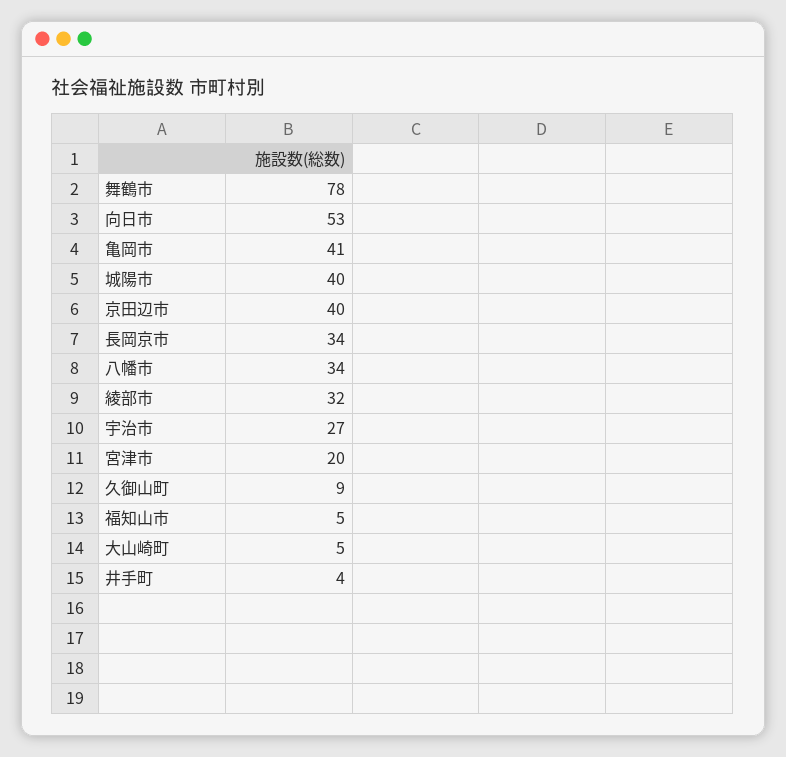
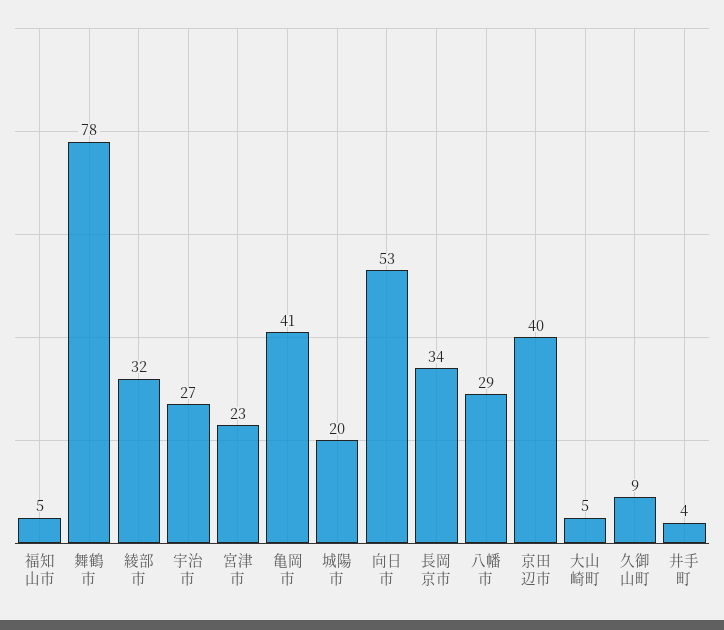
  {
    "舞鶴市": 78,
    "向日市": 53,
    "亀岡市": 41,
-   "城陽市": 40,
+   "城陽市": 20,
    "京田辺市": 40,
    "長岡京市": 34,
-   "八幡市": 34,
+   "八幡市": 29,
    "綾部市": 32,
    "宇治市": 27,
-   "宮津市": 20,
+   "宮津市": 23,
    "久御山町": 9,
    "福知山市": 5,
    "大山崎町": 5,
    "井手町": 4
  }

